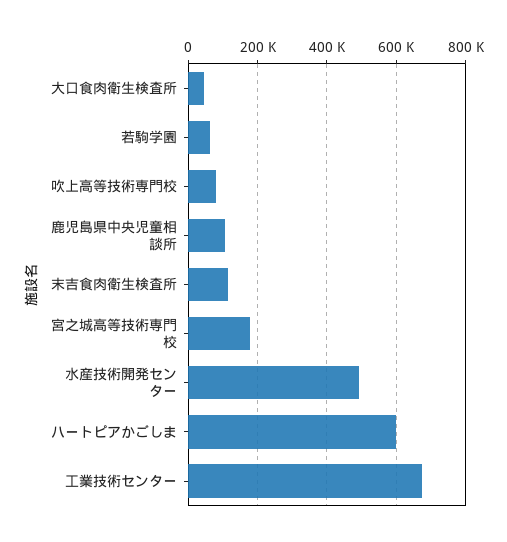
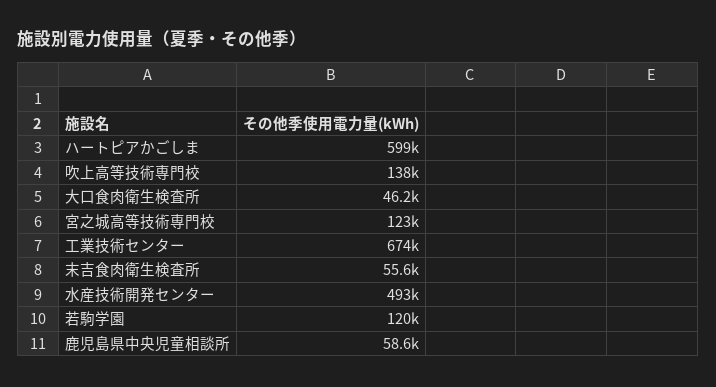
  {
    "大口食肉衛生検査所": 46200,
-   "若駒学園": 60000,
+   "若駒学園": 120000,
-   "吹上高等技術専門校": 80000,
+   "吹上高等技術専門校": 138000,
-   "鹿児島県中央児童相談所": 100000,
+   "鹿児島県中央児童相談所": 58600,
-   "末吉食肉衛生検査所": 120000,
+   "末吉食肉衛生検査所": 55600,
-   "宮之城高等技術専門校": 180000,
+   "宮之城高等技術専門校": 123000,
    "水産技術開発センター": 493000,
    "ハートピアかごしま": 599000,
    "工業技術センター": 674000
  }

